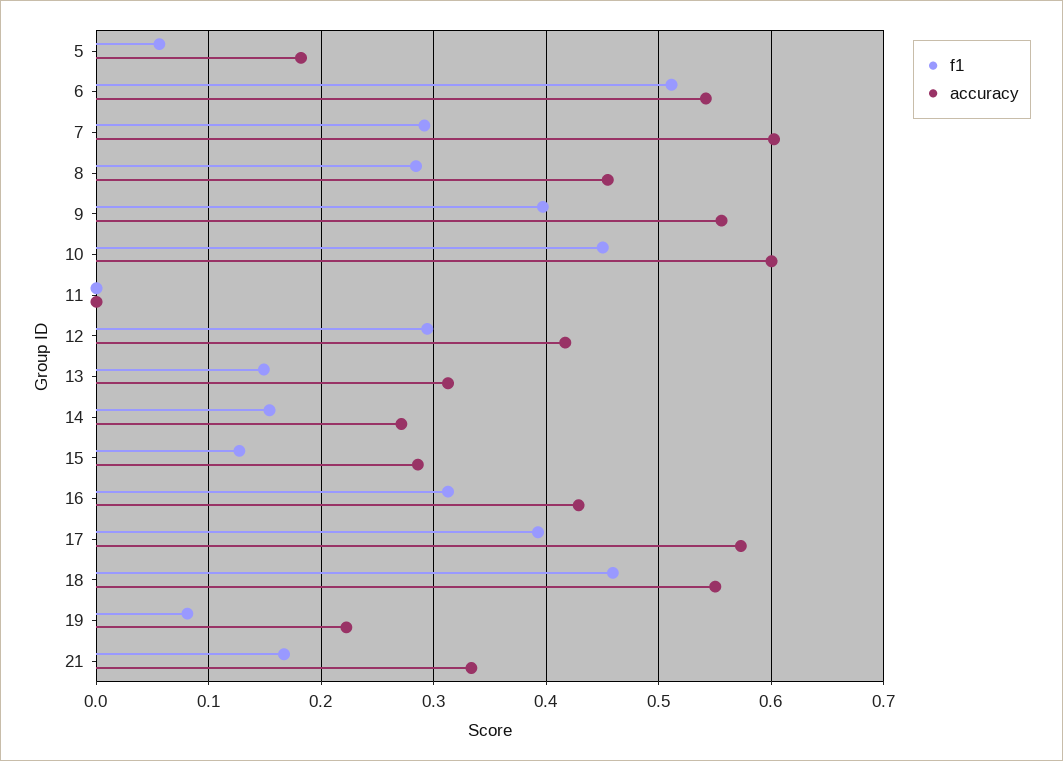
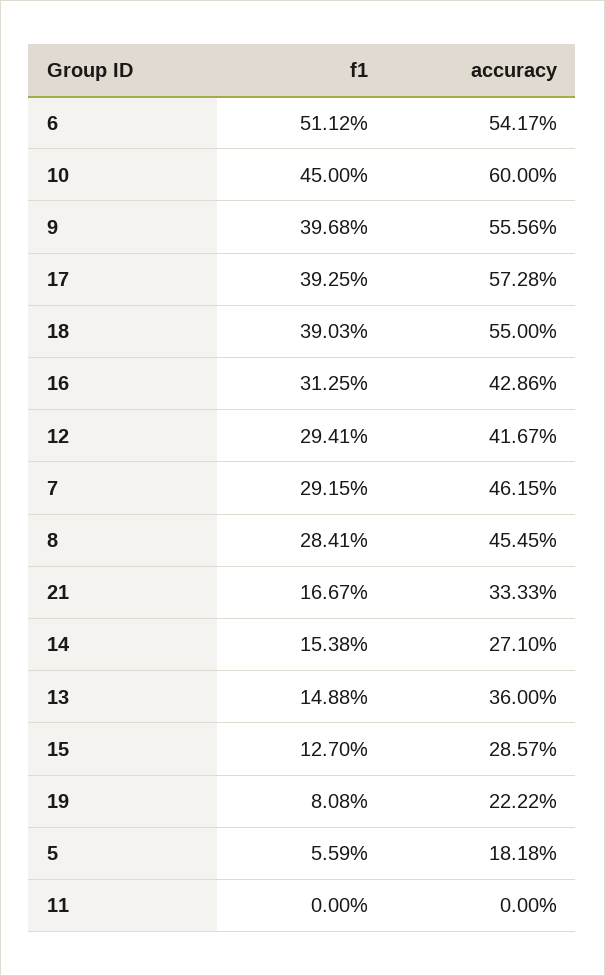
  {
    "f1": {
      "5": 0.0559,
      "6": 0.5112,
      "7": 0.2915,
      "8": 0.2841,
      "9": 0.3968,
      "10": 0.45,
      "11": 0,
      "12": 0.2941,
      "13": 0.1488,
      "14": 0.1538,
      "15": 0.127,
      "16": 0.3125,
      "17": 0.3925,
-     "18": 0.46,
+     "18": 0.3903,
      "19": 0.0808,
      "21": 0.1667
    },
    "accuracy": {
      "5": 0.1818,
      "6": 0.5417,
-     "7": 0.6,
+     "7": 0.4615,
      "8": 0.4545,
      "9": 0.5556,
      "10": 0.6,
      "11": 0,
      "12": 0.4167,
-     "13": 0.31,
+     "13": 0.36,
      "14": 0.271,
      "15": 0.2857,
      "16": 0.4286,
      "17": 0.5728,
      "18": 0.55,
      "19": 0.2222,
      "21": 0.3333
    }
  }

